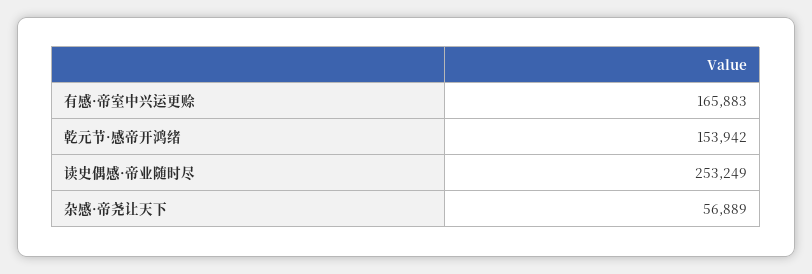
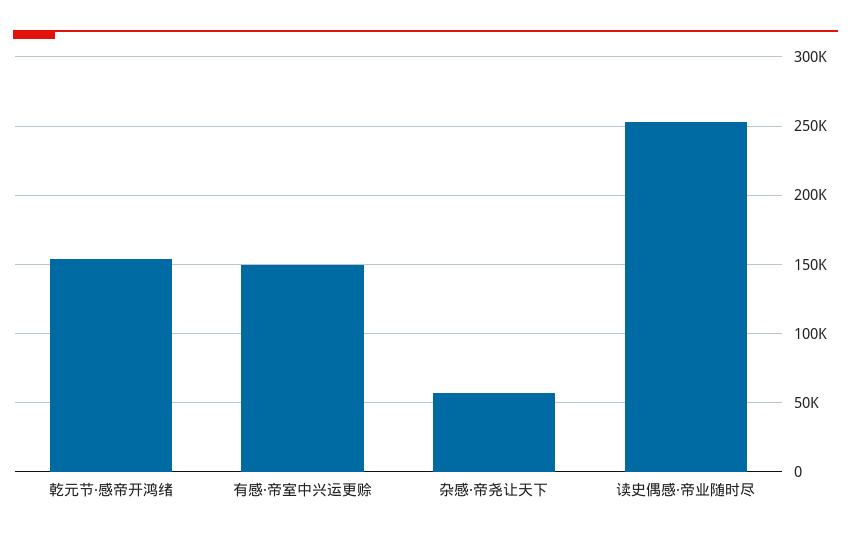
  {
-   "有感·帝室中兴运更赊": 165883,
+   "有感·帝室中兴运更赊": 150000,
    "乾元节·感帝开鸿绪": 153942,
    "读史偶感·帝业随时尽": 253249,
    "杂感·帝尧让天下": 56889
  }

